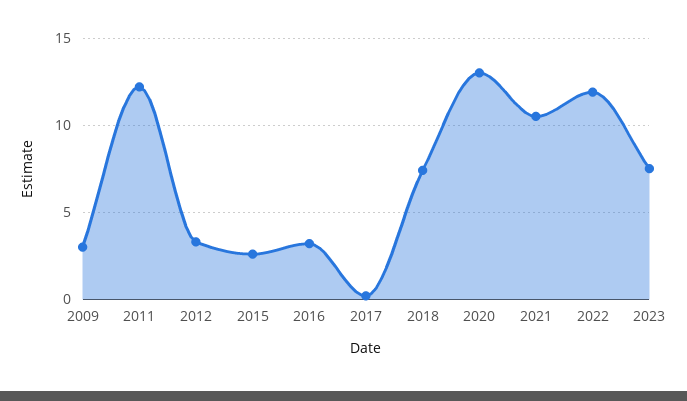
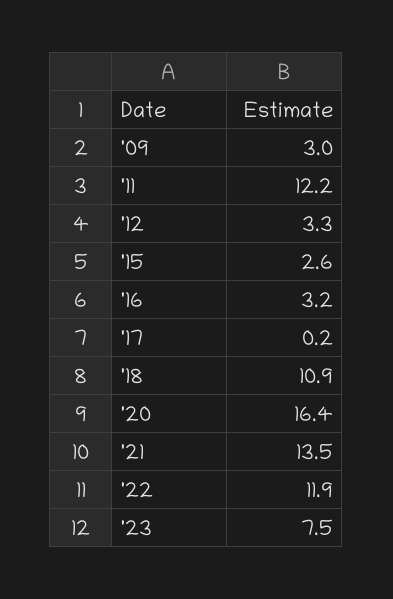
  {
    "2009": 3,
    "2011": 12.2,
    "2012": 3.3,
    "2015": 2.6,
    "2016": 3.2,
    "2017": 0.2,
-   "2018": 7.5,
+   "2018": 10.9,
-   "2020": 13,
+   "2020": 16.4,
-   "2021": 10.5,
+   "2021": 13.5,
    "2022": 11.9,
    "2023": 7.5
  }

